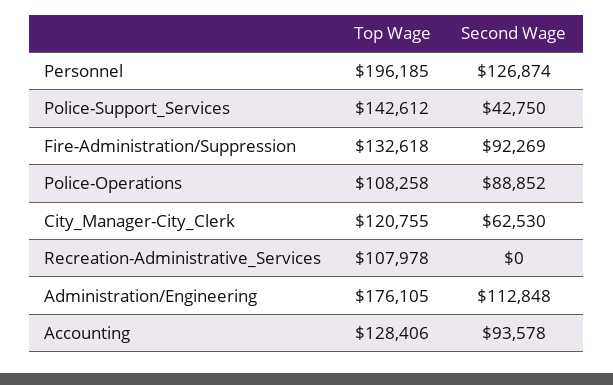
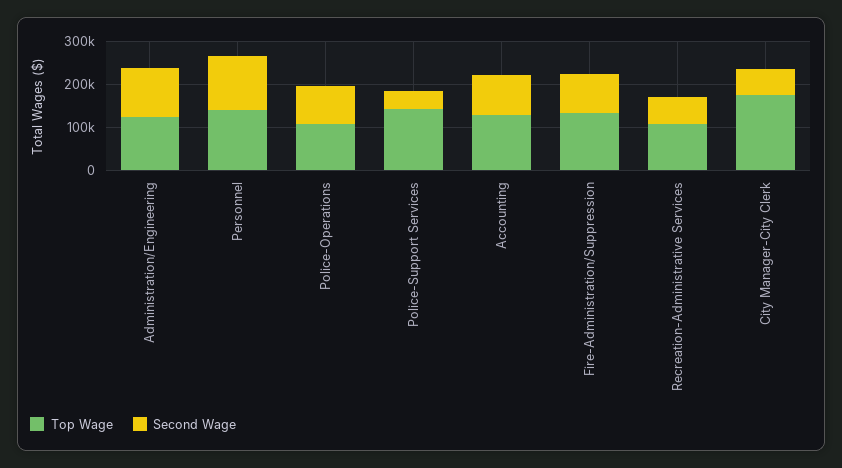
  {
    "Top Wage": {
-     "Personnel": 196185,
+     "Personnel": 140000,
      "Police-Support_Services": 142612,
      "Fire-Administration/Suppression": 132618,
      "Police-Operations": 108258,
-     "City_Manager-City_Clerk": 120755,
+     "City_Manager-City_Clerk": 180000,
      "Recreation-Administrative_Services": 107978,
-     "Administration/Engineering": 176105,
+     "Administration/Engineering": 120000,
      "Accounting": 128406
    },
    "Second Wage": {
      "Personnel": 126874,
      "Police-Support_Services": 42750,
      "Fire-Administration/Suppression": 92269,
      "Police-Operations": 88852,
      "City_Manager-City_Clerk": 62530,
-     "Recreation-Administrative_Services": 0,
+     "Recreation-Administrative_Services": 60000,
      "Administration/Engineering": 112848,
      "Accounting": 93578
    }
  }

